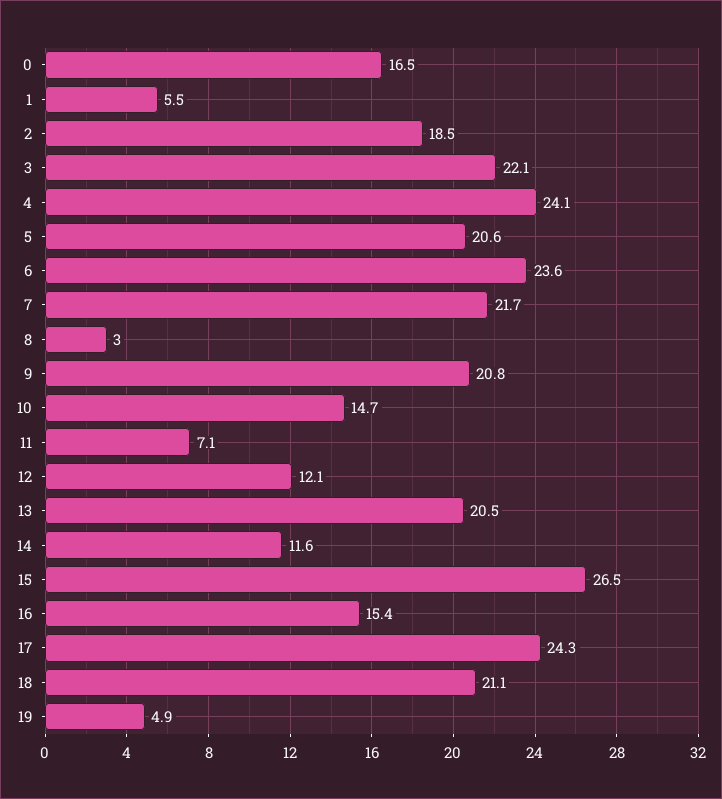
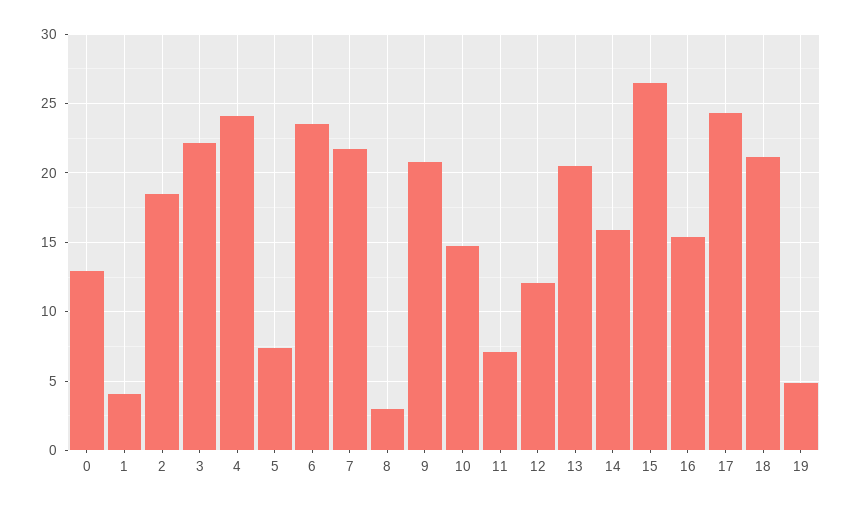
  {
-   "0": 16.5,
+   "0": 13,
-   "1": 5.5,
+   "1": 4,
    "2": 18.5,
    "3": 22.1,
    "4": 24.1,
-   "5": 20.6,
+   "5": 7.5,
    "6": 23.6,
    "7": 21.7,
    "8": 3,
    "9": 20.8,
    "10": 14.7,
    "11": 7.1,
    "12": 12.1,
    "13": 20.5,
-   "14": 11.6,
+   "14": 16,
    "15": 26.5,
    "16": 15.4,
    "17": 24.3,
    "18": 21.1,
    "19": 4.9
  }

